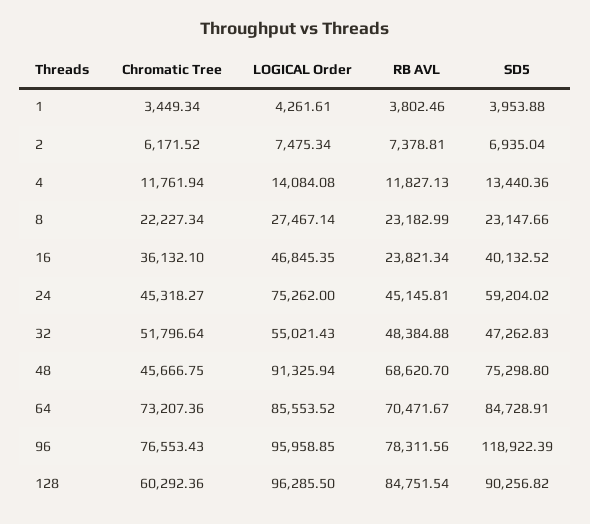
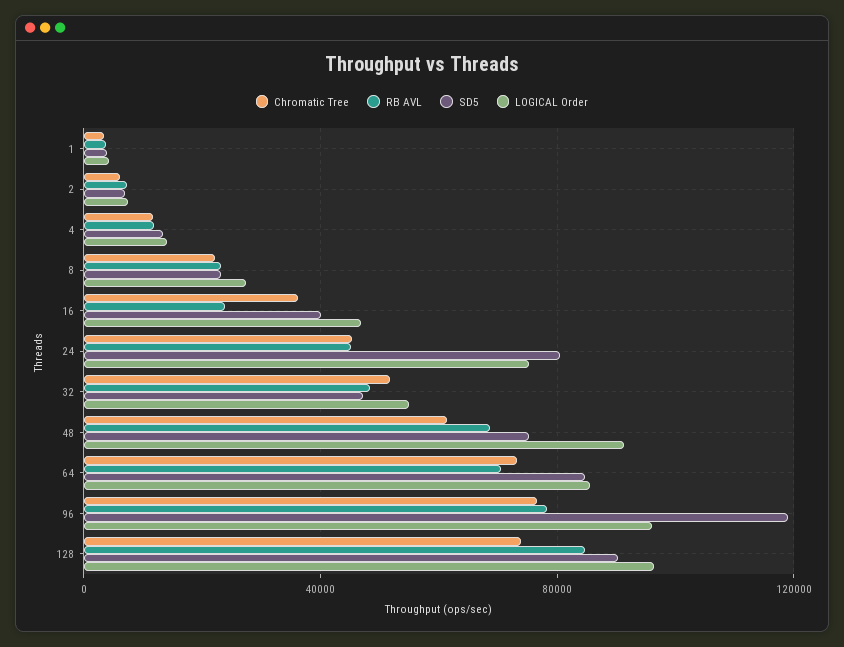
  {
    "Chromatic Tree": {
      "1": 3449.34,
      "2": 6171.52,
      "4": 11761.94,
      "8": 22227.34,
      "16": 36132.1,
      "24": 45318.27,
      "32": 51796.64,
-     "48": 45666.75,
+     "48": 60000,
      "64": 73207.36,
      "96": 76553.43,
-     "128": 60292.36
+     "128": 75000
    },
    "LOGICAL Order": {
      "1": 4261.61,
      "2": 7475.34,
      "4": 14084.08,
      "8": 27467.14,
      "16": 46845.35,
      "24": 75262,
      "32": 55021.43,
      "48": 91325.94,
      "64": 85553.52,
      "96": 95958.85,
      "128": 96285.5
    },
    "RB AVL": {
      "1": 3802.46,
      "2": 7378.81,
      "4": 11827.13,
      "8": 23182.99,
      "16": 23821.34,
      "24": 45145.81,
      "32": 48384.88,
      "48": 68620.7,
      "64": 70471.67,
      "96": 78311.56,
      "128": 84751.54
    },
    "SD5": {
      "1": 3953.88,
      "2": 6935.04,
      "4": 13440.36,
      "8": 23147.66,
      "16": 40132.52,
-     "24": 59204.02,
+     "24": 80000,
      "32": 47262.83,
      "48": 75298.8,
      "64": 84728.91,
      "96": 118922.39,
      "128": 90256.82
    }
  }

